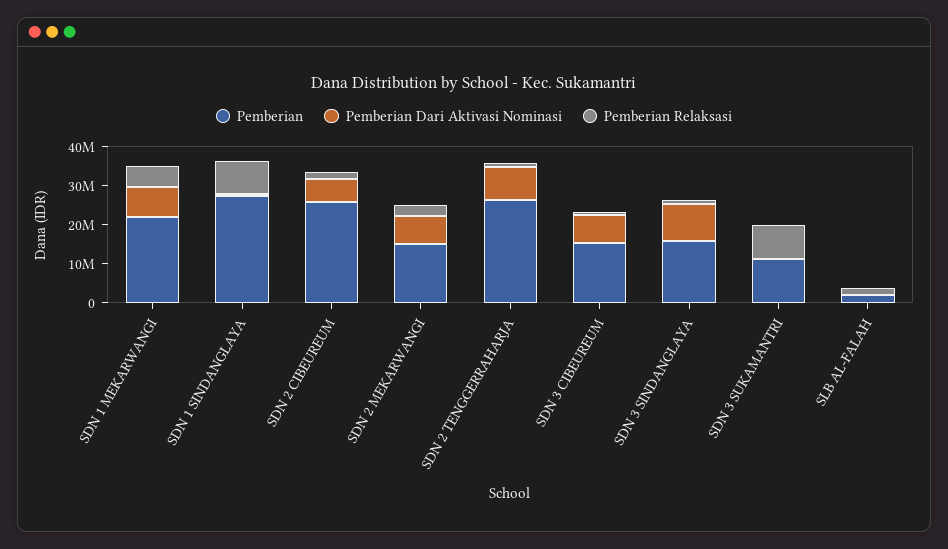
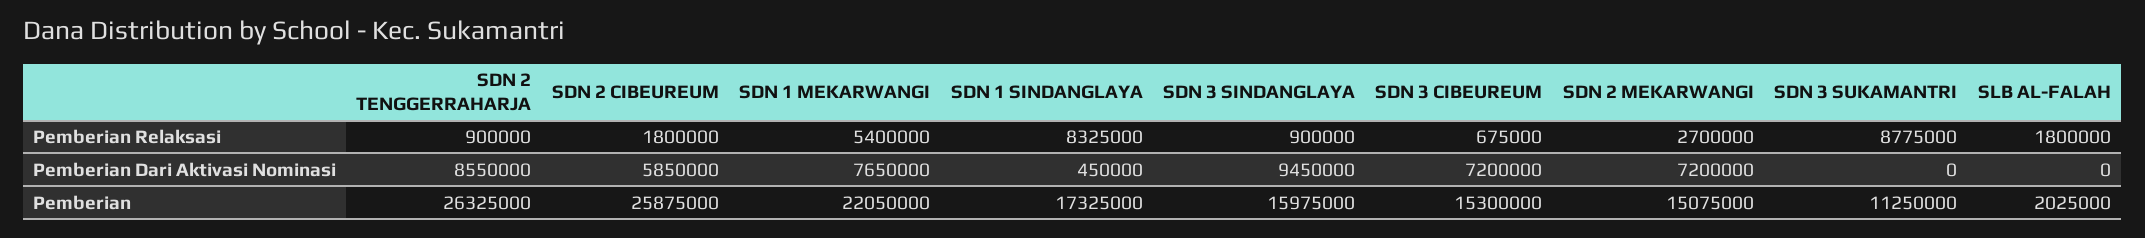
  {
    "Pemberian": {
      "SDN 1 MEKARWANGI": 22050000,
-     "SDN 1 SINDANGLAYA": 27500000,
+     "SDN 1 SINDANGLAYA": 17325000,
      "SDN 2 CIBEUREUM": 25875000,
      "SDN 2 MEKARWANGI": 15075000,
      "SDN 2 TENGGERRAHARJA": 26325000,
      "SDN 3 CIBEUREUM": 15300000,
      "SDN 3 SINDANGLAYA": 15975000,
      "SDN 3 SUKAMANTRI": 11250000,
      "SLB AL-FALAH": 2025000
    },
    "Pemberian Dari Aktivasi Nominasi": {
      "SDN 1 MEKARWANGI": 7650000,
      "SDN 1 SINDANGLAYA": 450000,
      "SDN 2 CIBEUREUM": 5850000,
      "SDN 2 MEKARWANGI": 7200000,
      "SDN 2 TENGGERRAHARJA": 8550000,
      "SDN 3 CIBEUREUM": 7200000,
      "SDN 3 SINDANGLAYA": 9450000,
      "SDN 3 SUKAMANTRI": 0,
      "SLB AL-FALAH": 0
    },
    "Pemberian Relaksasi": {
      "SDN 1 MEKARWANGI": 5400000,
      "SDN 1 SINDANGLAYA": 8325000,
      "SDN 2 CIBEUREUM": 1800000,
      "SDN 2 MEKARWANGI": 2700000,
      "SDN 2 TENGGERRAHARJA": 900000,
      "SDN 3 CIBEUREUM": 675000,
      "SDN 3 SINDANGLAYA": 900000,
      "SDN 3 SUKAMANTRI": 8775000,
      "SLB AL-FALAH": 1800000
    }
  }

